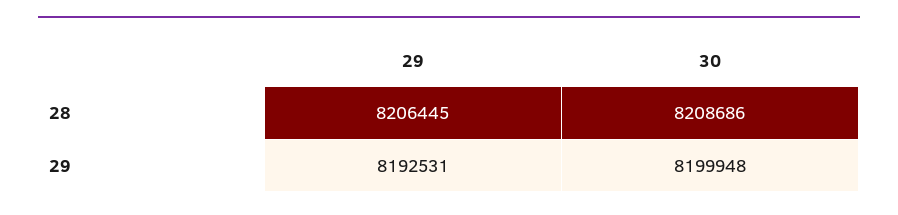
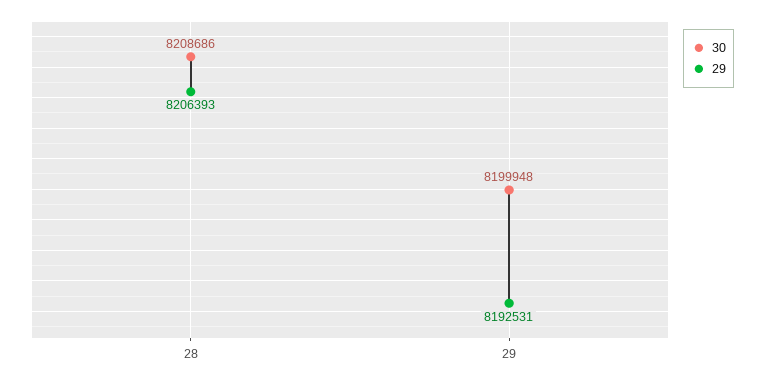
  {
    "29": {
-     "28": 8206445,
+     "28": 8206393,
      "29": 8192531
    },
    "30": {
      "28": 8208686,
      "29": 8199948
    }
  }

